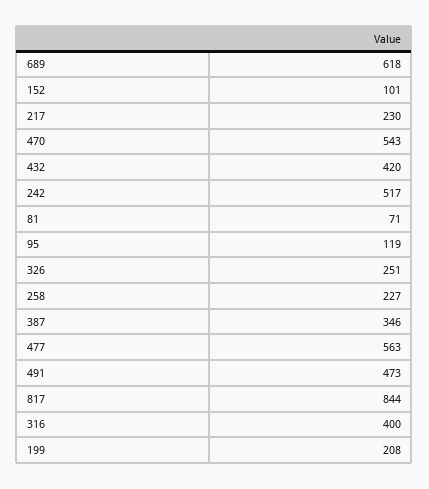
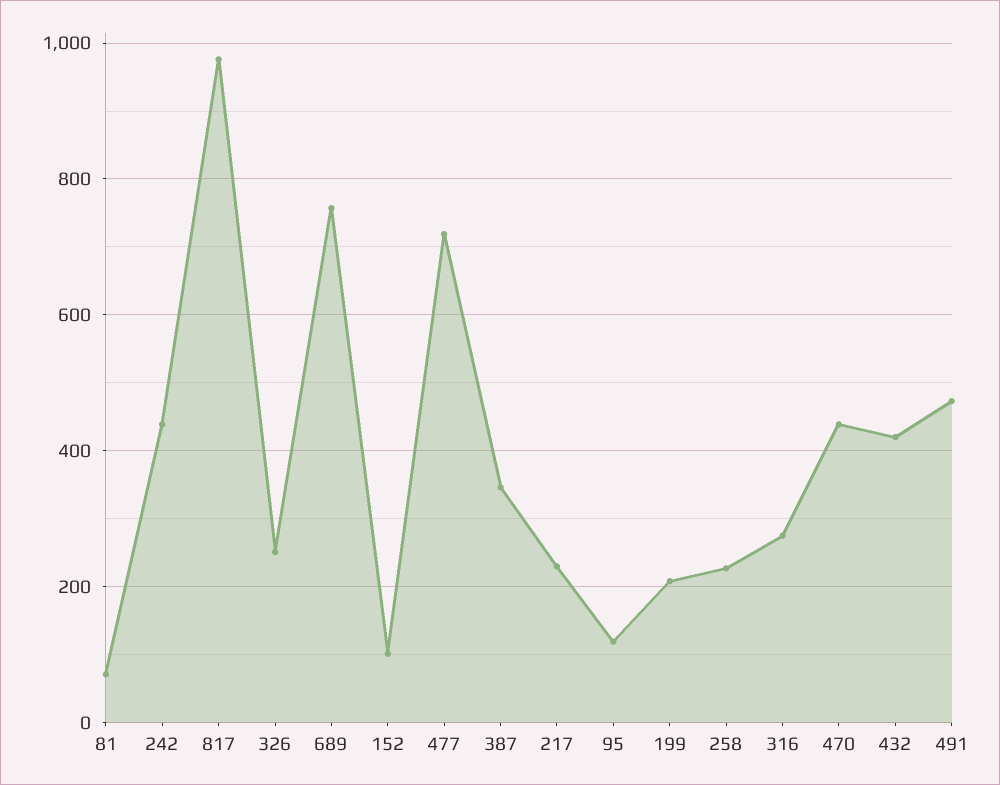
  {
-   "689": 618,
+   "689": 760,
    "152": 101,
    "217": 230,
-   "470": 543,
+   "470": 440,
    "432": 420,
-   "242": 517,
+   "242": 440,
    "81": 71,
    "95": 119,
    "326": 251,
    "258": 227,
    "387": 346,
-   "477": 563,
+   "477": 720,
    "491": 473,
-   "817": 844,
+   "817": 980,
-   "316": 400,
+   "316": 280,
    "199": 208
  }

